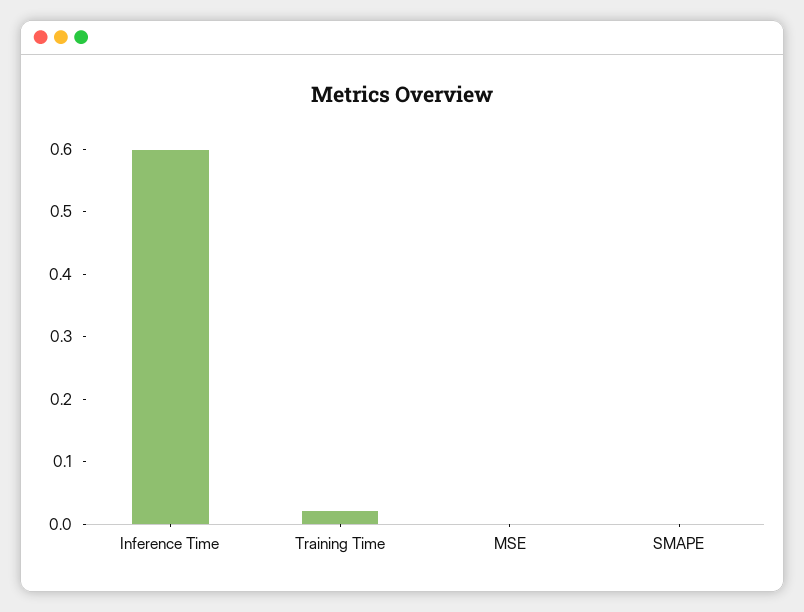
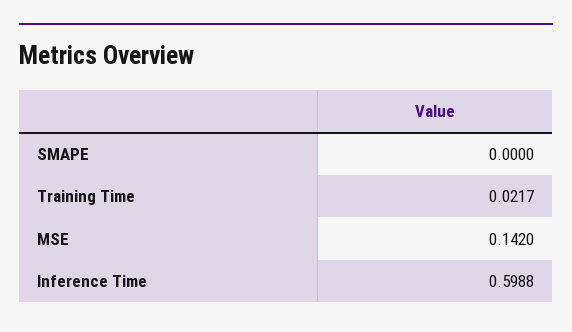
  {
    "Inference Time": 0.5988,
    "Training Time": 0.0217,
-   "MSE": 0,
+   "MSE": 0.142,
    "SMAPE": 0
  }

